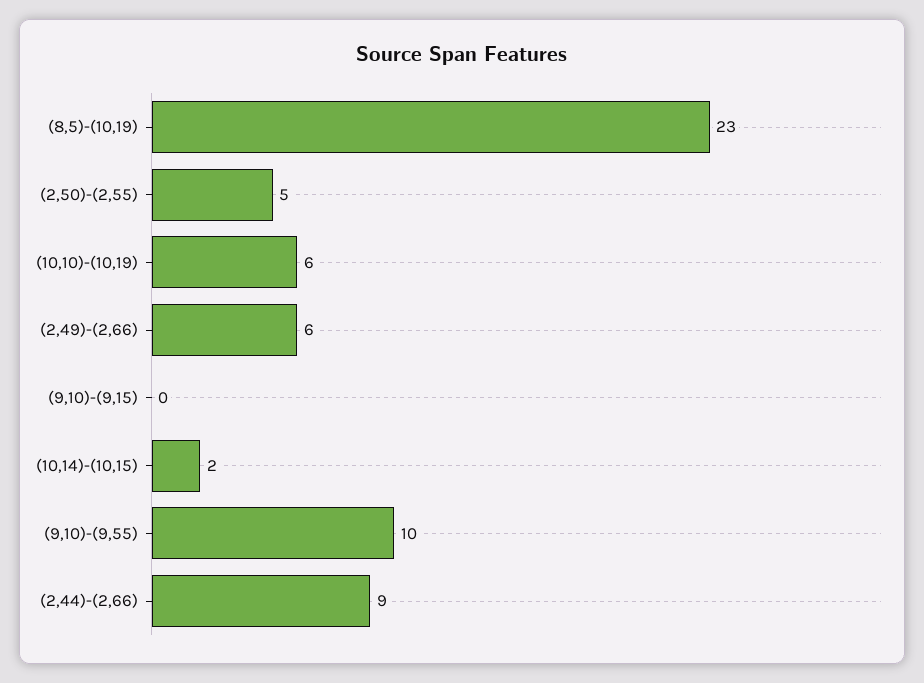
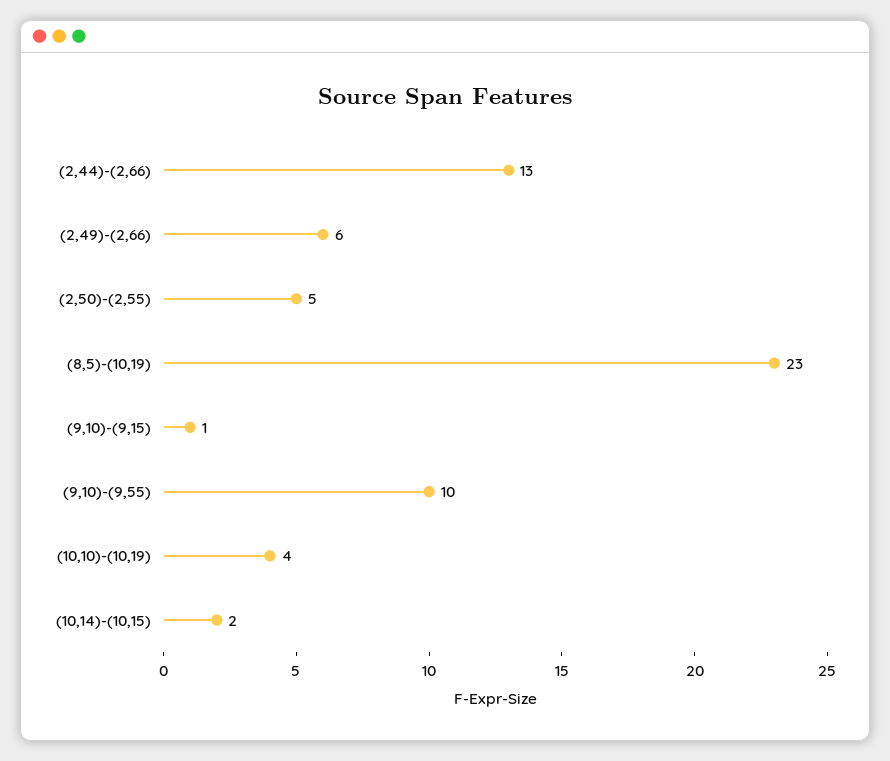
  {
    "(8,5)-(10,19)": 23,
    "(2,50)-(2,55)": 5,
-   "(10,10)-(10,19)": 6,
+   "(10,10)-(10,19)": 4,
    "(2,49)-(2,66)": 6,
-   "(9,10)-(9,15)": 0,
+   "(9,10)-(9,15)": 1,
    "(10,14)-(10,15)": 2,
    "(9,10)-(9,55)": 10,
-   "(2,44)-(2,66)": 9
+   "(2,44)-(2,66)": 13
  }

